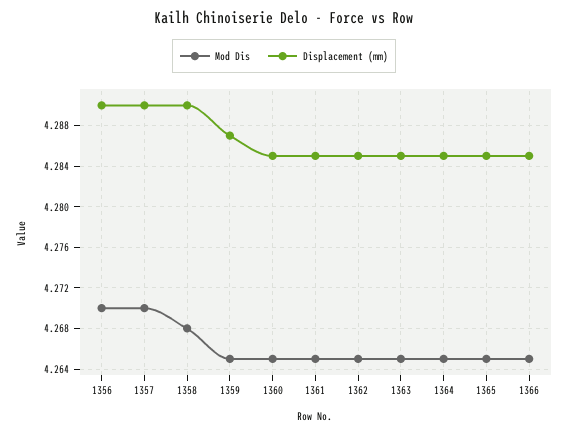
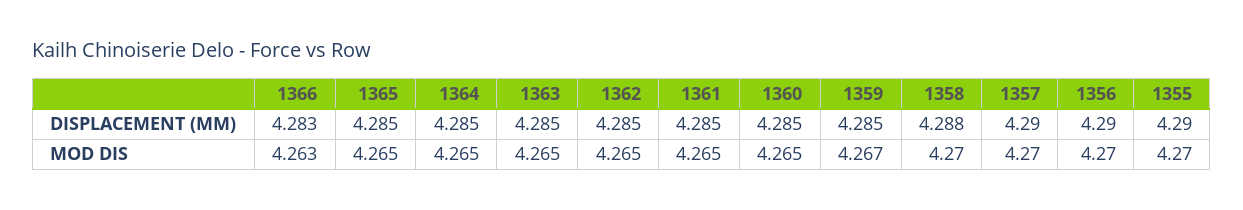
  {
    "Mod Dis": {
      "1356": 4.27,
      "1357": 4.27,
-     "1358": 4.268,
+     "1358": 4.27,
-     "1359": 4.265,
+     "1359": 4.267,
      "1360": 4.265,
      "1361": 4.265,
      "1362": 4.265,
      "1363": 4.265,
      "1364": 4.265,
      "1365": 4.265,
-     "1366": 4.265
+     "1366": 4.263,
+     "1355": 4.27
    },
    "Displacement (mm)": {
      "1356": 4.29,
      "1357": 4.29,
-     "1358": 4.29,
+     "1358": 4.288,
-     "1359": 4.287,
+     "1359": 4.285,
      "1360": 4.285,
      "1361": 4.285,
      "1362": 4.285,
      "1363": 4.285,
      "1364": 4.285,
      "1365": 4.285,
-     "1366": 4.285
+     "1366": 4.283,
+     "1355": 4.29
    }
  }

